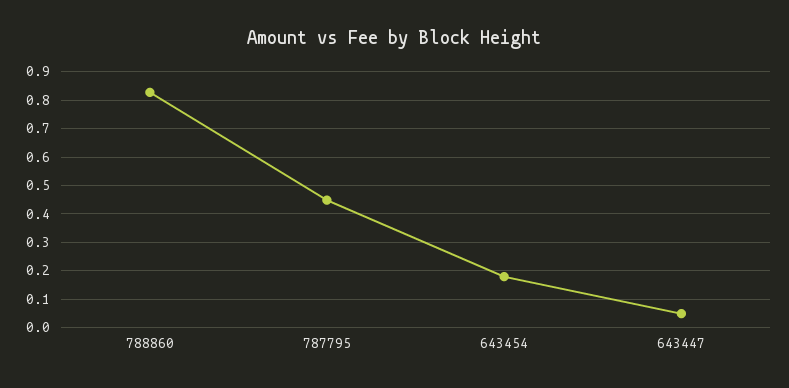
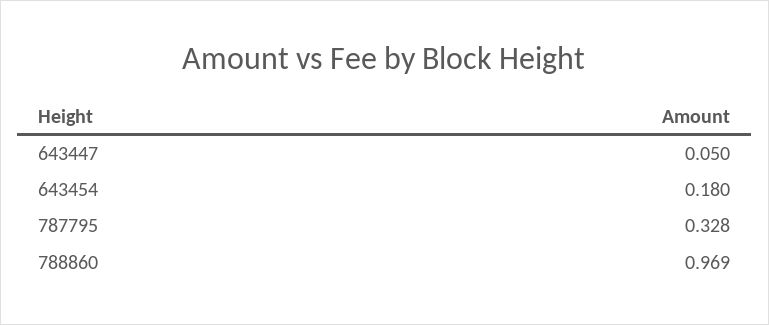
  {
-   "788860": 0.825,
+   "788860": 0.969,
-   "787795": 0.45,
+   "787795": 0.328,
    "643454": 0.18,
    "643447": 0.05
  }

